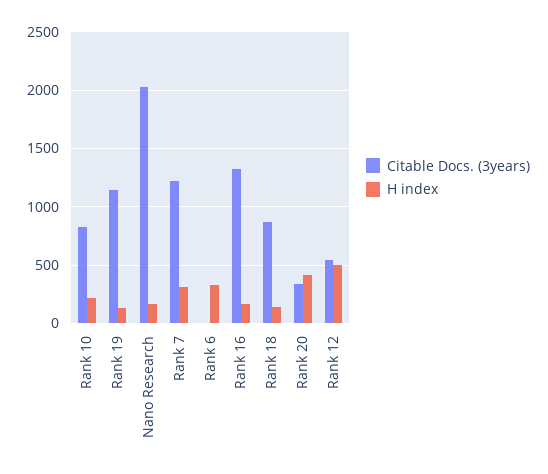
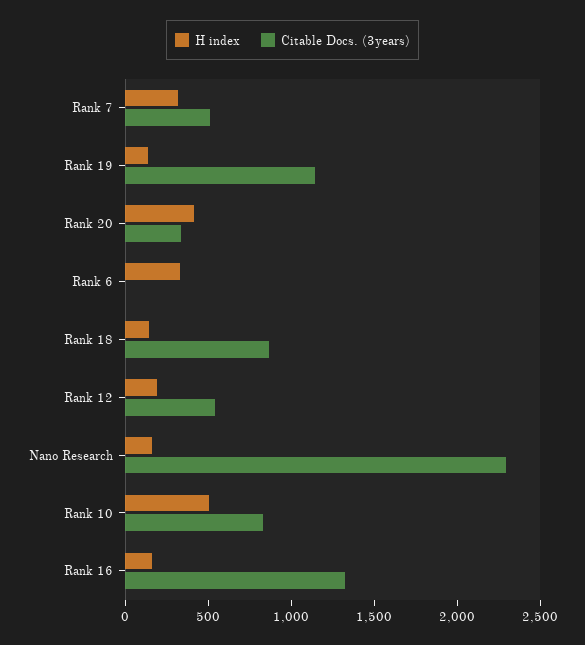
  {
    "Citable Docs. (3years)": {
      "Rank 10": 800,
      "Rank 19": 1100,
-     "Nano Research": 2000,
+     "Nano Research": 2300,
-     "Rank 7": 1200,
+     "Rank 7": 500,
      "Rank 6": 0,
      "Rank 16": 1300,
      "Rank 18": 900,
      "Rank 20": 300,
      "Rank 12": 500
    },
    "H index": {
-     "Rank 10": 200,
+     "Rank 10": 500,
      "Rank 19": 100,
      "Nano Research": 200,
      "Rank 7": 300,
      "Rank 6": 300,
      "Rank 16": 200,
      "Rank 18": 100,
      "Rank 20": 400,
-     "Rank 12": 500
+     "Rank 12": 200
    }
  }

